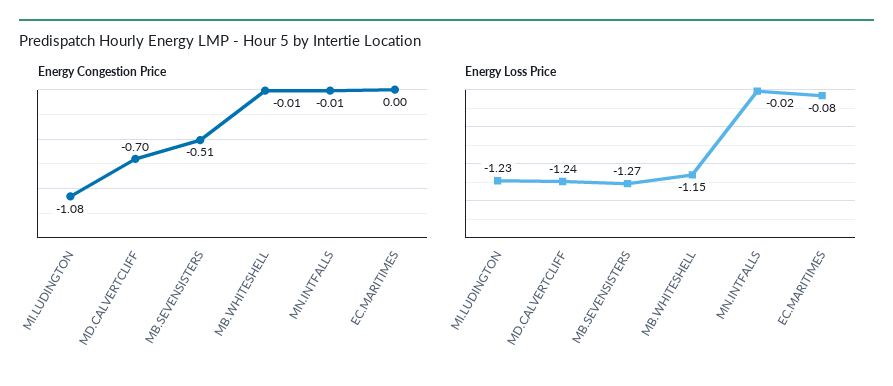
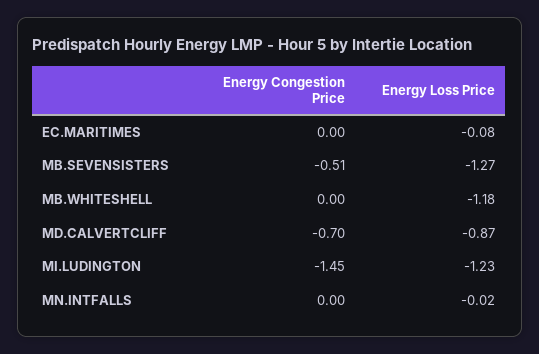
  {
    "Energy Congestion Price": {
-     "MI.LUDINGTON": -1.08,
+     "MI.LUDINGTON": -1.45,
      "MD.CALVERTCLIFF": -0.7,
      "MB.SEVENSISTERS": -0.51,
-     "MB.WHITESHELL": -0.01,
+     "MB.WHITESHELL": 0,
-     "MN.INTFALLS": -0.01,
+     "MN.INTFALLS": 0,
      "EC.MARITIMES": 0
    },
    "Energy Loss Price": {
      "MI.LUDINGTON": -1.23,
-     "MD.CALVERTCLIFF": -1.24,
+     "MD.CALVERTCLIFF": -0.87,
      "MB.SEVENSISTERS": -1.27,
-     "MB.WHITESHELL": -1.15,
+     "MB.WHITESHELL": -1.18,
      "MN.INTFALLS": -0.02,
      "EC.MARITIMES": -0.08
    }
  }

